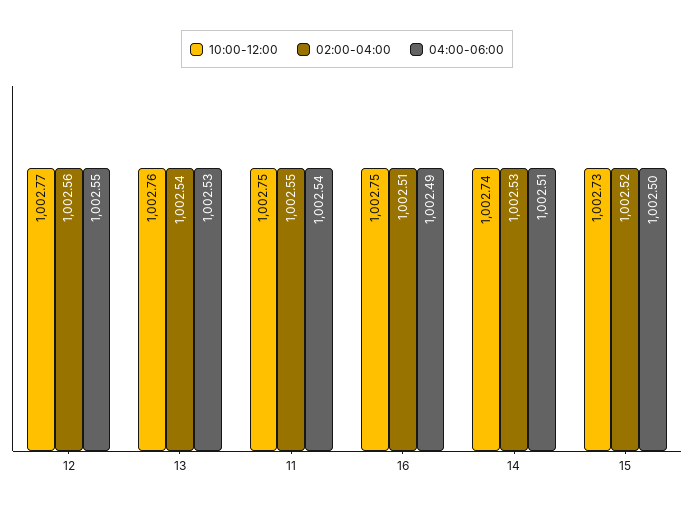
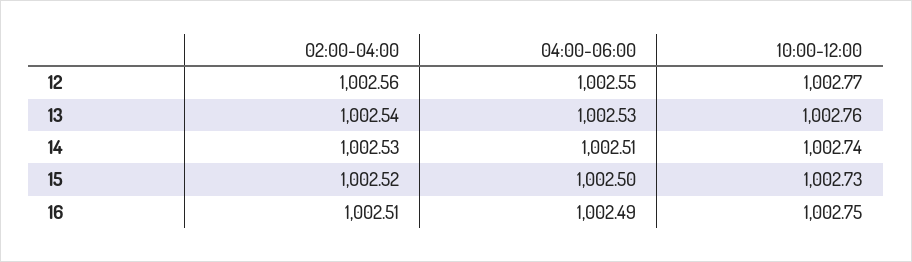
  {
    "10:00-12:00": {
      "12": 1002.77,
      "13": 1002.76,
-     "11": 1002.75,
      "16": 1002.75,
      "14": 1002.74,
      "15": 1002.73
    },
    "02:00-04:00": {
      "12": 1002.56,
      "13": 1002.54,
-     "11": 1002.55,
      "16": 1002.51,
      "14": 1002.53,
      "15": 1002.52
    },
    "04:00-06:00": {
      "12": 1002.55,
      "13": 1002.53,
-     "11": 1002.54,
      "16": 1002.49,
      "14": 1002.51,
      "15": 1002.5
    }
  }

